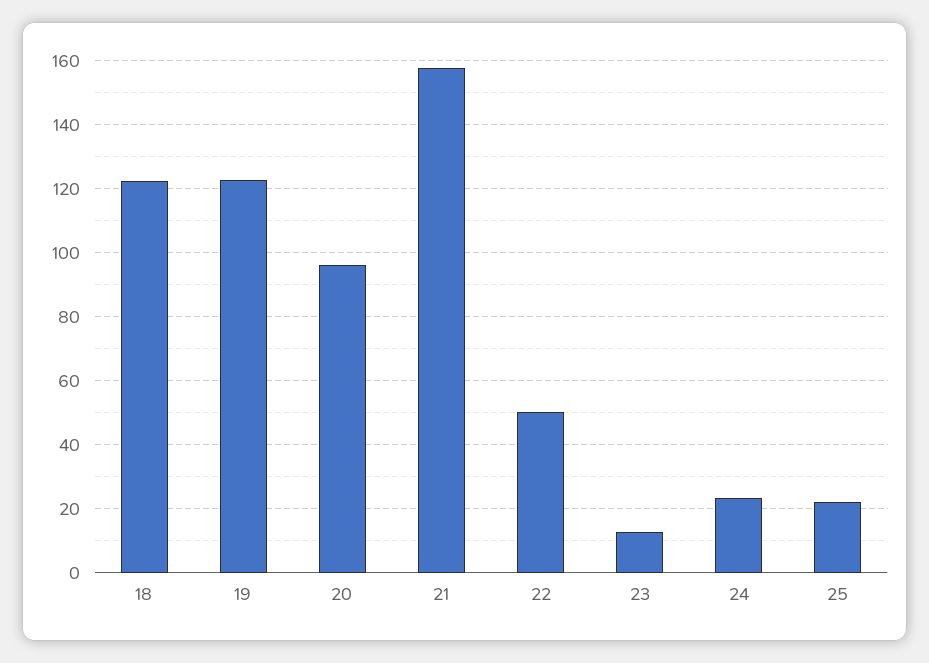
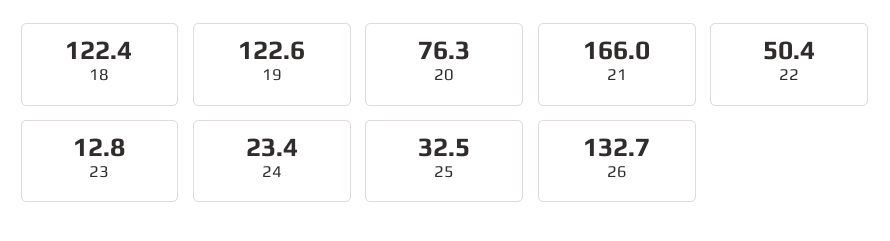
  {
    "18": 122.4,
    "19": 122.6,
-   "20": 96,
+   "20": 76.3,
-   "21": 158,
+   "21": 166,
    "22": 50.4,
    "23": 12.8,
    "24": 23.4,
-   "25": 22
+   "25": 32.5,
+   "26": 132.7
  }

